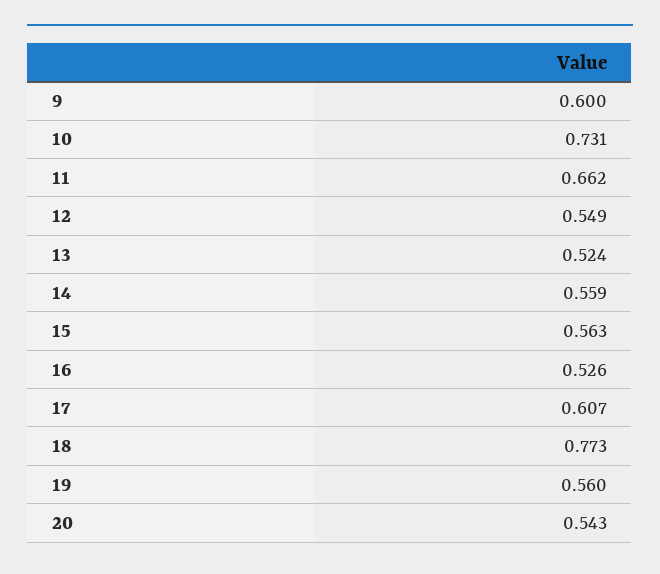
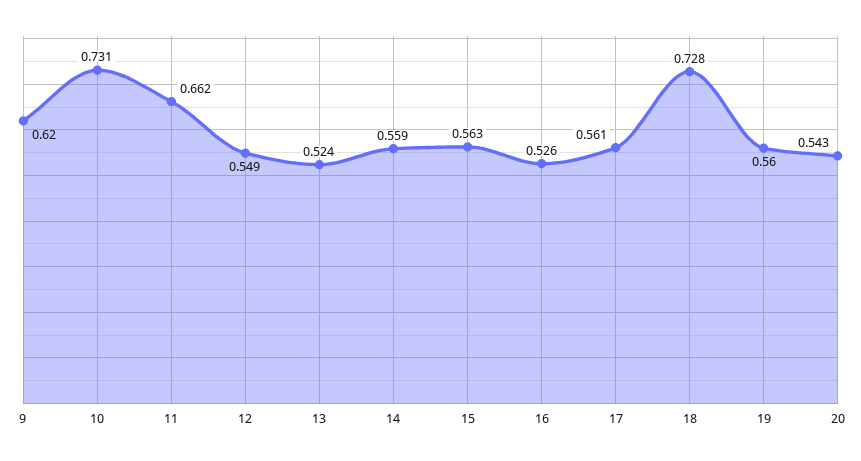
  {
-   "9": 0.6,
+   "9": 0.62,
    "10": 0.731,
    "11": 0.662,
    "12": 0.549,
    "13": 0.524,
    "14": 0.559,
    "15": 0.563,
    "16": 0.526,
-   "17": 0.607,
+   "17": 0.561,
-   "18": 0.773,
+   "18": 0.728,
    "19": 0.56,
    "20": 0.543
  }

